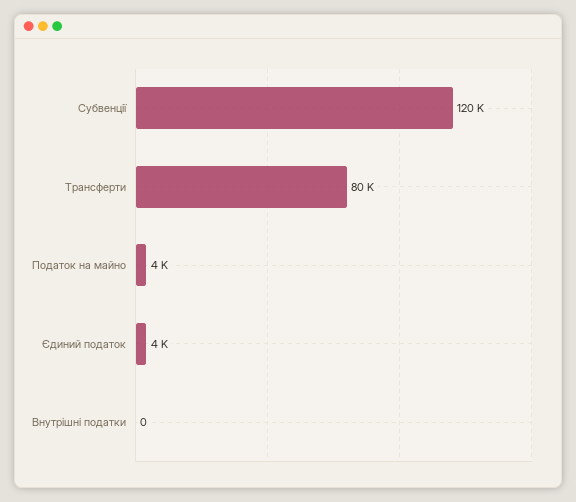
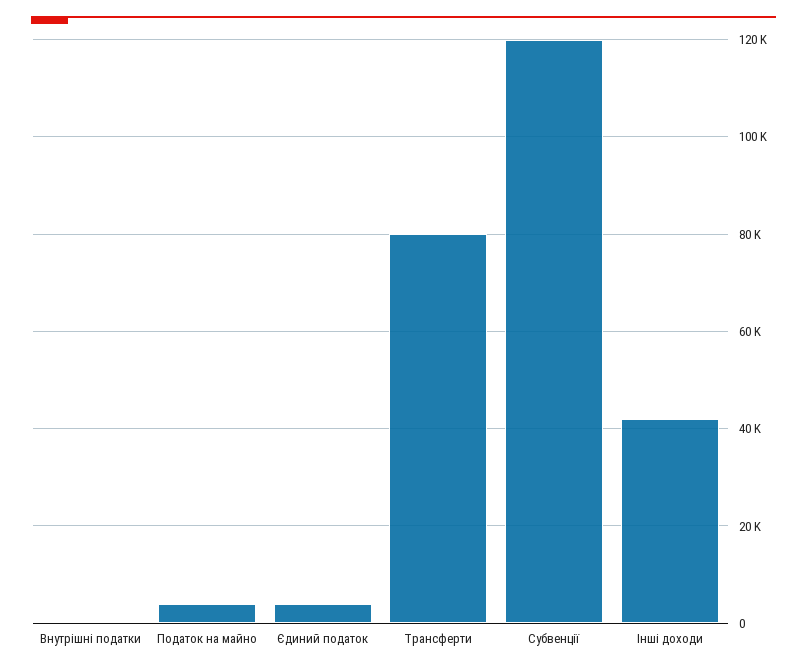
  {
    "Субвенції": 120000,
    "Трансферти": 80000,
    "Податок на майно": 4000,
    "Єдиний податок": 4000,
-   "Внутрішні податки": 0
+   "Внутрішні податки": 0,
+   "Інші доходи": 42000
  }

